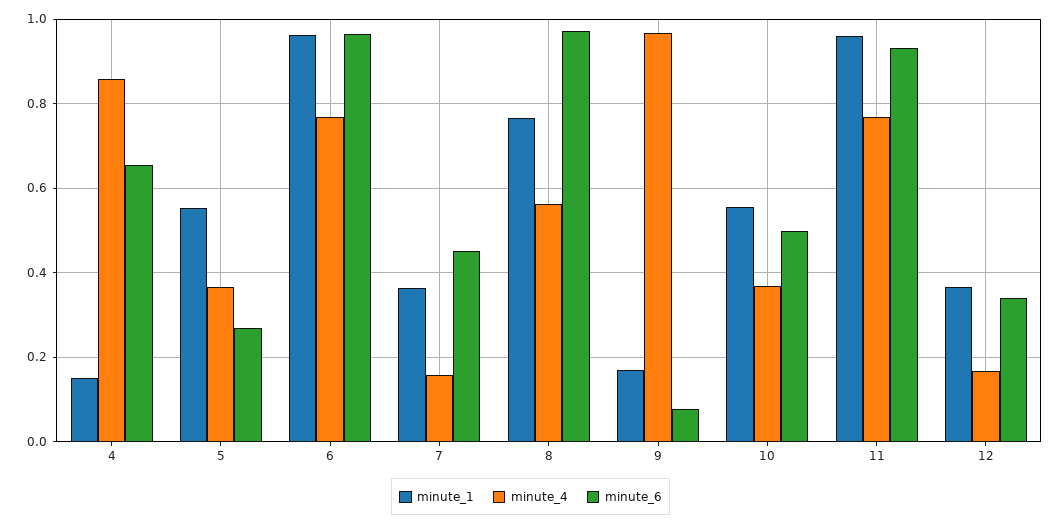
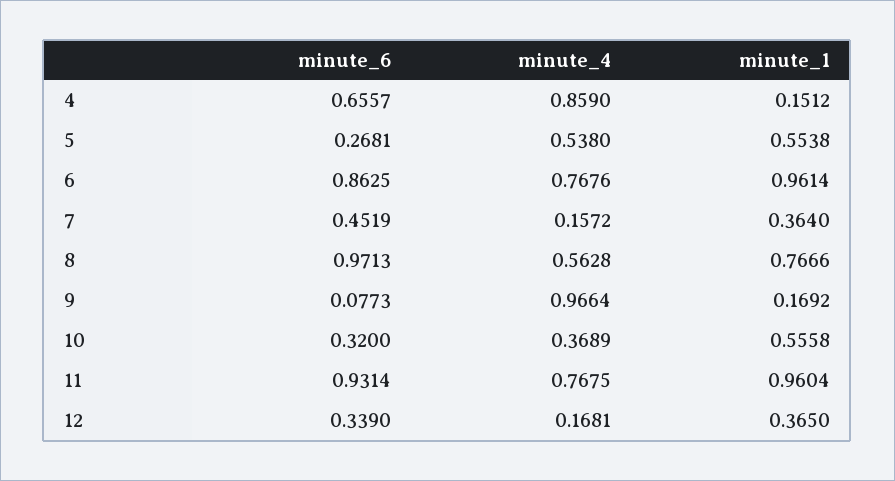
  {
    "minute_1": {
      "4": 0.1512,
      "5": 0.5538,
      "6": 0.9614,
      "7": 0.364,
      "8": 0.7666,
      "9": 0.1692,
      "10": 0.5558,
      "11": 0.9604,
      "12": 0.365
    },
    "minute_4": {
      "4": 0.859,
-     "5": 0.36,
+     "5": 0.538,
      "6": 0.7676,
      "7": 0.1572,
      "8": 0.5628,
      "9": 0.9664,
      "10": 0.3689,
      "11": 0.7675,
      "12": 0.1681
    },
    "minute_6": {
      "4": 0.6557,
      "5": 0.2681,
-     "6": 0.96,
+     "6": 0.8625,
      "7": 0.4519,
      "8": 0.9713,
      "9": 0.0773,
-     "10": 0.5,
+     "10": 0.32,
      "11": 0.9314,
      "12": 0.339
    }
  }

